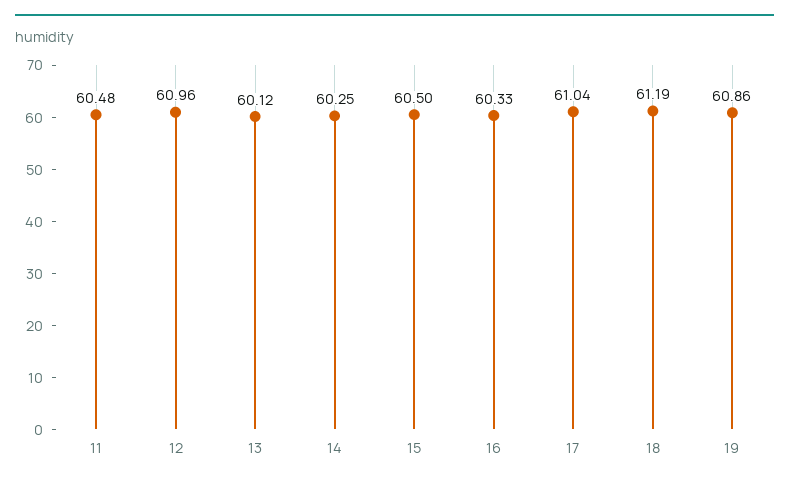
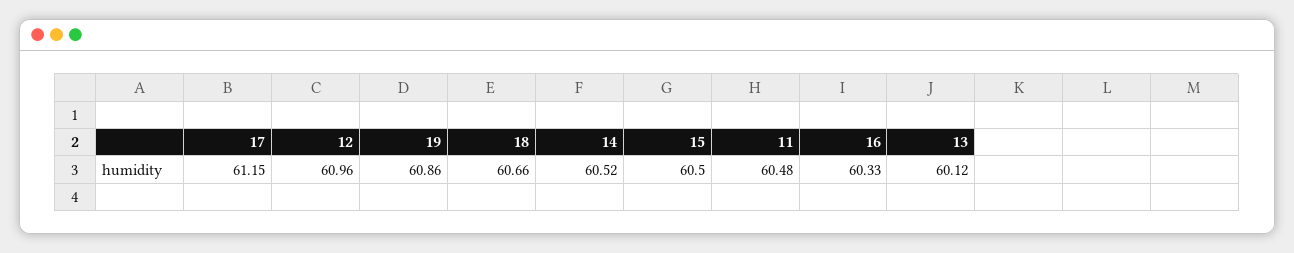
  {
    "11": 60.48,
    "12": 60.96,
    "13": 60.12,
-   "14": 60.25,
+   "14": 60.52,
    "15": 60.5,
    "16": 60.33,
-   "17": 61.04,
+   "17": 61.15,
-   "18": 61.19,
+   "18": 60.66,
    "19": 60.86
  }

